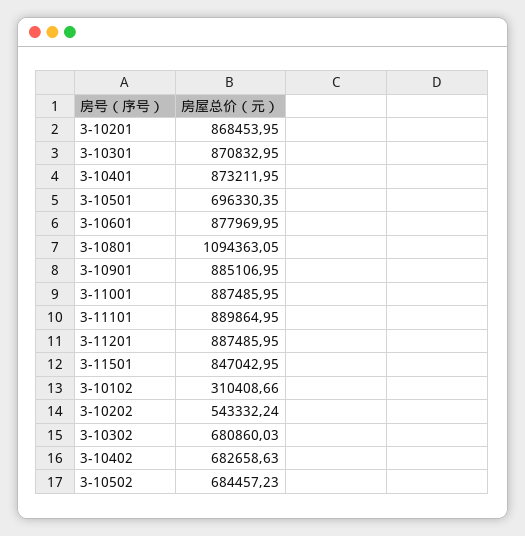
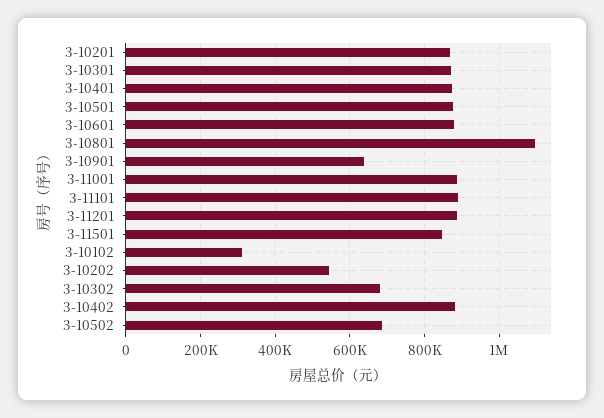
  {
    "3-10201": 868453.95,
    "3-10301": 870832.95,
    "3-10401": 873211.95,
-   "3-10501": 696330.35,
+   "3-10501": 880000,
    "3-10601": 877969.95,
    "3-10801": 1094363.05,
-   "3-10901": 885106.95,
+   "3-10901": 640000,
    "3-11001": 887485.95,
    "3-11101": 889864.95,
    "3-11201": 887485.95,
    "3-11501": 847042.95,
    "3-10102": 310408.66,
    "3-10202": 543332.24,
    "3-10302": 680860.03,
-   "3-10402": 682658.63,
+   "3-10402": 880000,
    "3-10502": 684457.23
  }

